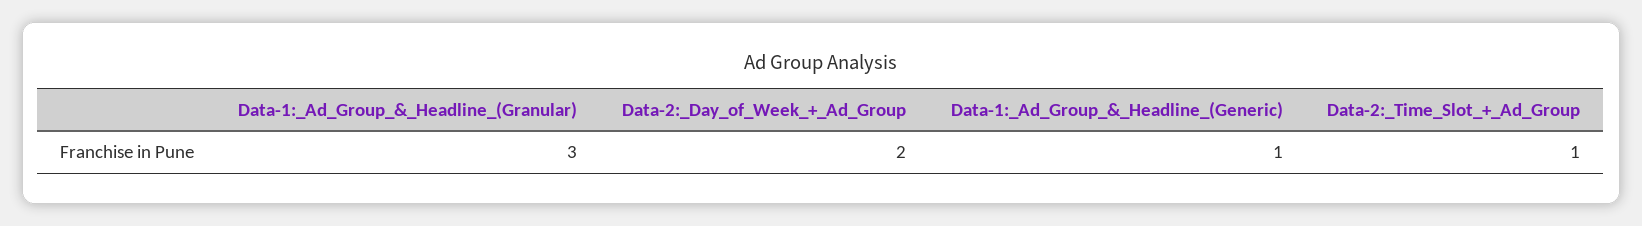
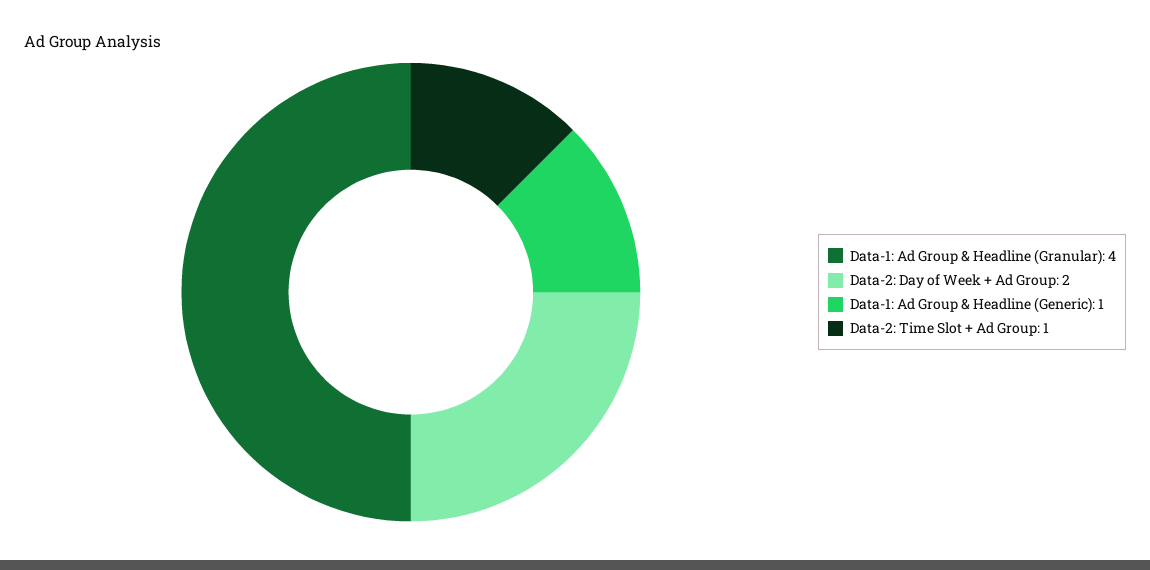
  {
-   "Data-1:_Ad_Group_&_Headline_(Granular)": 3,
+   "Data-1:_Ad_Group_&_Headline_(Granular)": 4,
    "Data-2:_Day_of_Week_+_Ad_Group": 2,
    "Data-1:_Ad_Group_&_Headline_(Generic)": 1,
    "Data-2:_Time_Slot_+_Ad_Group": 1
  }

